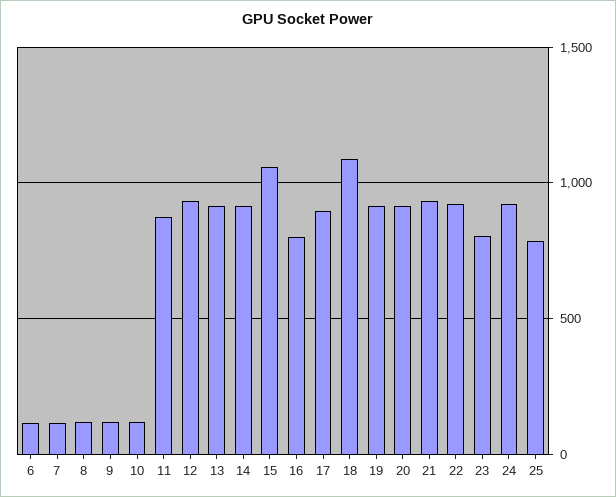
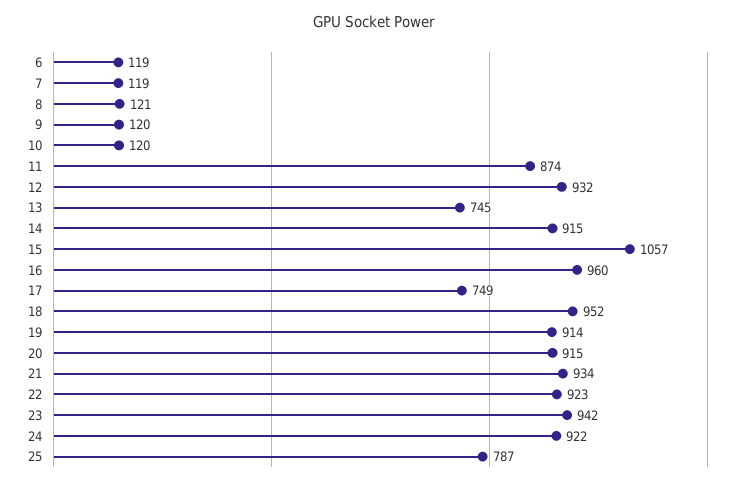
  {
    "6": 119,
    "7": 119,
    "8": 121,
    "9": 120,
    "10": 120,
    "11": 874,
    "12": 932,
-   "13": 900,
+   "13": 745,
    "14": 915,
    "15": 1057,
-   "16": 800,
+   "16": 960,
-   "17": 900,
+   "17": 749,
-   "18": 1100,
+   "18": 952,
    "19": 914,
    "20": 915,
    "21": 934,
    "22": 923,
-   "23": 800,
+   "23": 942,
    "24": 922,
    "25": 787
  }

